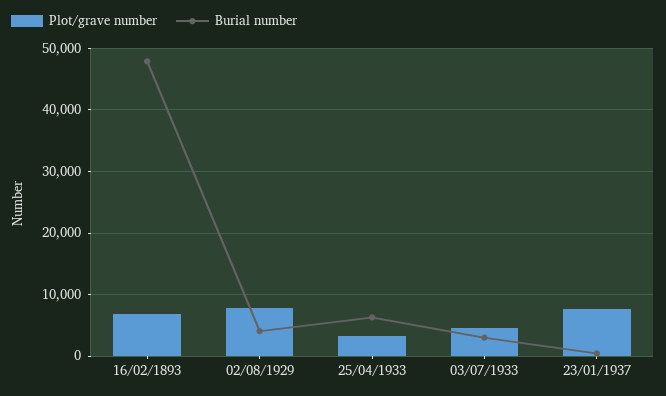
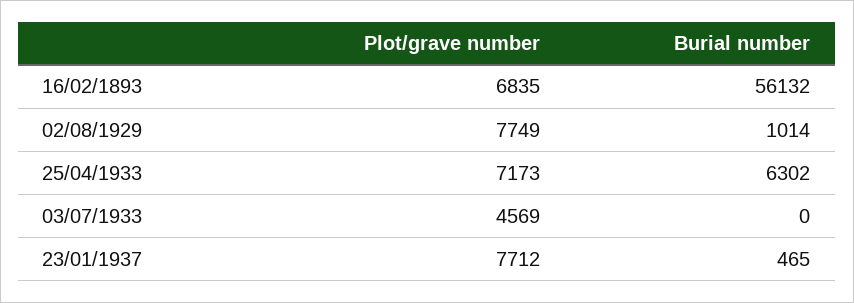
  {
    "Plot/grave number": {
      "16/02/1893": 6835,
      "02/08/1929": 7749,
-     "25/04/1933": 3000,
+     "25/04/1933": 7173,
      "03/07/1933": 4569,
      "23/01/1937": 7712
    },
    "Burial number": {
-     "16/02/1893": 48000,
+     "16/02/1893": 56132,
-     "02/08/1929": 4000,
+     "02/08/1929": 1014,
      "25/04/1933": 6302,
-     "03/07/1933": 3000,
+     "03/07/1933": 0,
      "23/01/1937": 465
    }
  }

